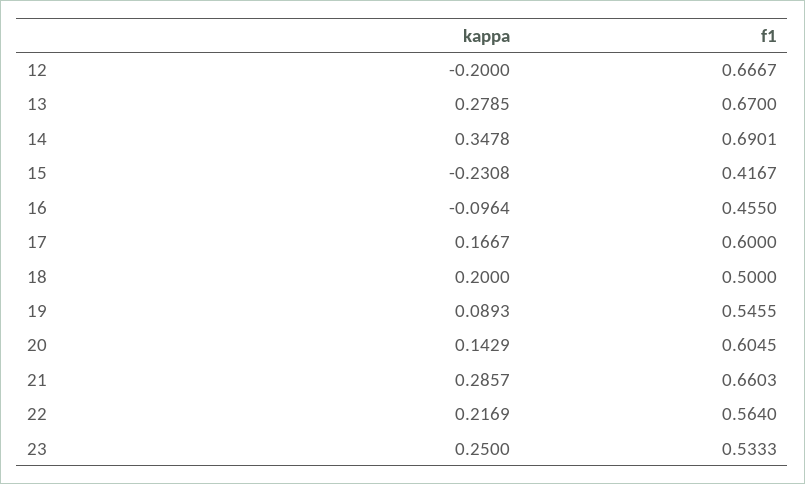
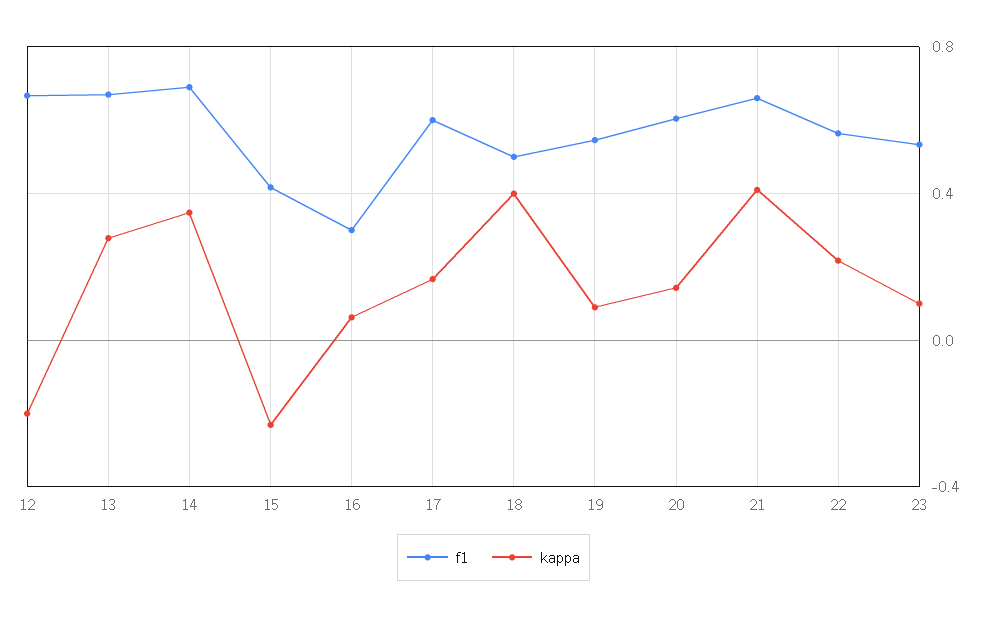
  {
    "kappa": {
      "12": -0.2,
      "13": 0.2785,
      "14": 0.3478,
      "15": -0.2308,
-     "16": -0.0964,
+     "16": 0.05,
      "17": 0.1667,
-     "18": 0.2,
+     "18": 0.4,
      "19": 0.0893,
      "20": 0.1429,
-     "21": 0.2857,
+     "21": 0.4,
      "22": 0.2169,
-     "23": 0.25
+     "23": 0.1
    },
    "f1": {
      "12": 0.6667,
      "13": 0.67,
      "14": 0.6901,
      "15": 0.4167,
-     "16": 0.455,
+     "16": 0.3,
      "17": 0.6,
      "18": 0.5,
      "19": 0.5455,
      "20": 0.6045,
      "21": 0.6603,
      "22": 0.564,
      "23": 0.5333
    }
  }

